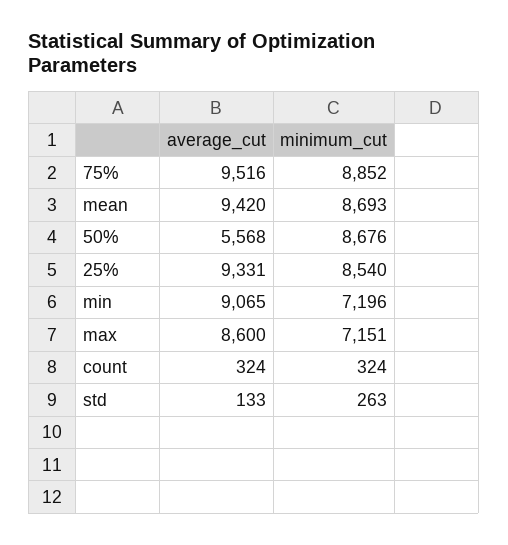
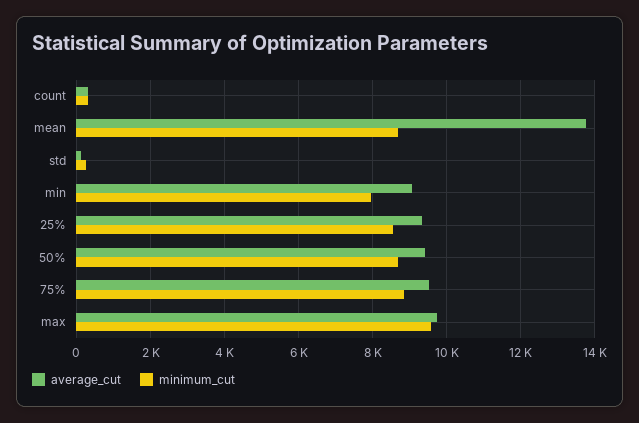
  {
    "average_cut": {
      "75%": 9516,
-     "mean": 9420,
+     "mean": 13800,
-     "50%": 5568,
+     "50%": 9400,
      "25%": 9331,
      "min": 9065,
-     "max": 8600,
+     "max": 9800,
      "count": 324,
      "std": 133
    },
    "minimum_cut": {
      "75%": 8852,
      "mean": 8693,
      "50%": 8676,
      "25%": 8540,
-     "min": 7196,
+     "min": 8000,
-     "max": 7151,
+     "max": 9600,
      "count": 324,
      "std": 263
    }
  }

